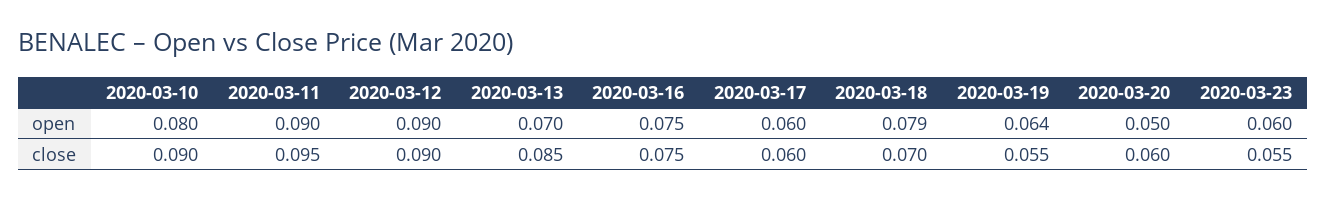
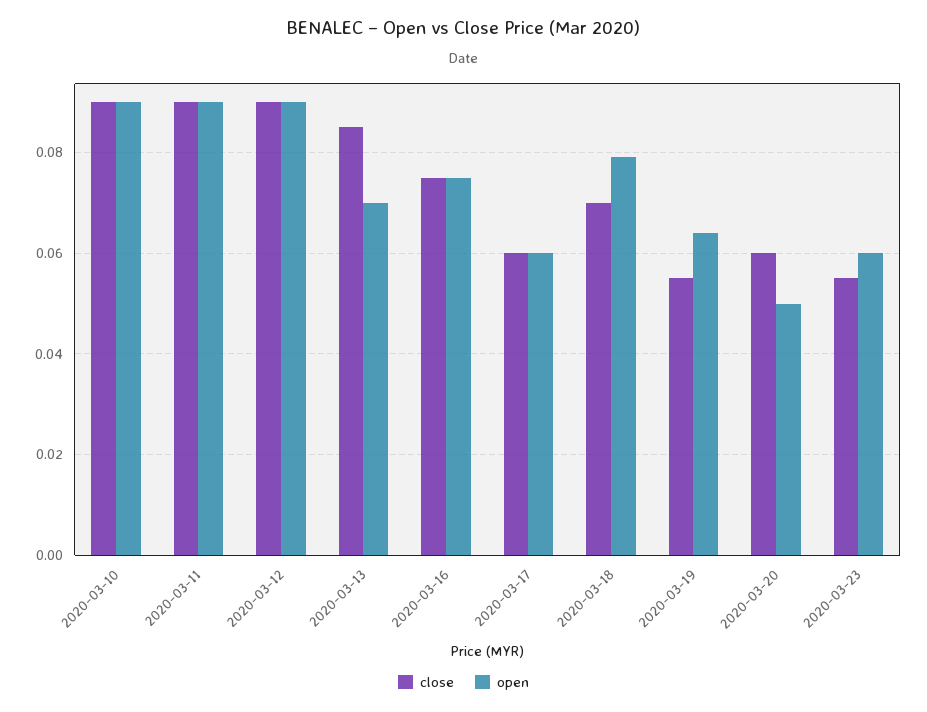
  {
    "open": {
-     "2020-03-10": 0.08,
+     "2020-03-10": 0.09,
      "2020-03-11": 0.09,
      "2020-03-12": 0.09,
      "2020-03-13": 0.07,
      "2020-03-16": 0.075,
      "2020-03-17": 0.06,
      "2020-03-18": 0.079,
      "2020-03-19": 0.064,
      "2020-03-20": 0.05,
      "2020-03-23": 0.06
    },
    "close": {
      "2020-03-10": 0.09,
-     "2020-03-11": 0.095,
+     "2020-03-11": 0.09,
      "2020-03-12": 0.09,
      "2020-03-13": 0.085,
      "2020-03-16": 0.075,
      "2020-03-17": 0.06,
      "2020-03-18": 0.07,
      "2020-03-19": 0.055,
      "2020-03-20": 0.06,
      "2020-03-23": 0.055
    }
  }

